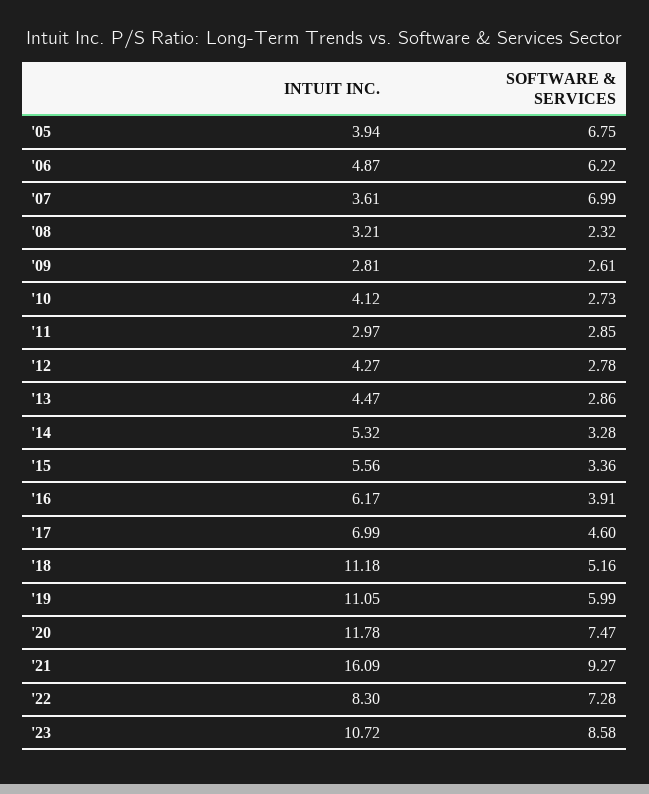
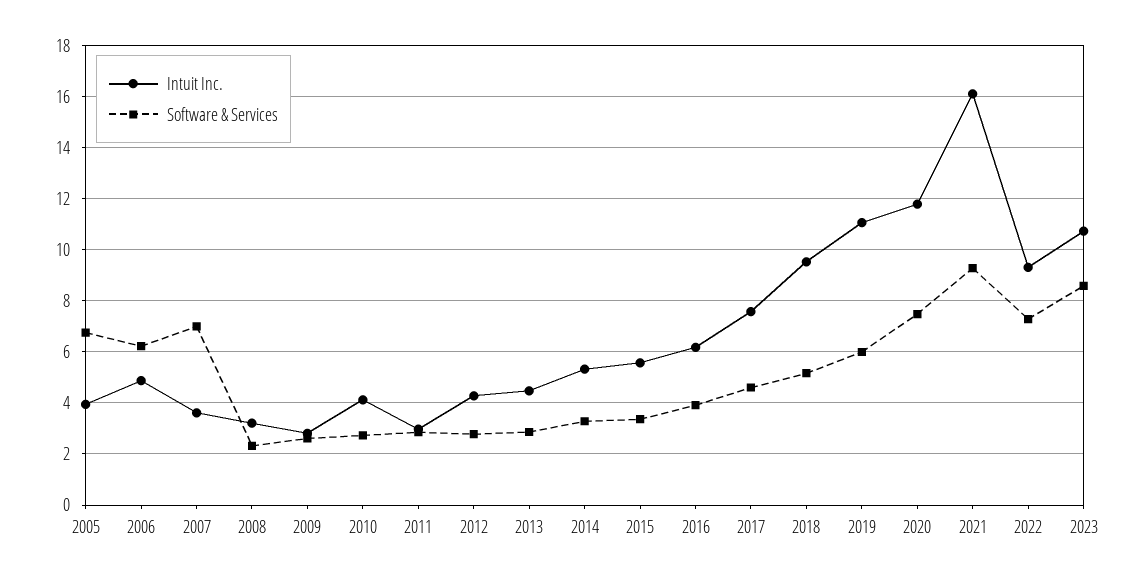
  {
    "INTUIT INC.": {
      "'05": 3.94,
      "'06": 4.87,
      "'07": 3.61,
      "'08": 3.21,
      "'09": 2.81,
      "'10": 4.12,
      "'11": 2.97,
      "'12": 4.27,
      "'13": 4.47,
      "'14": 5.32,
      "'15": 5.56,
      "'16": 6.17,
-     "'17": 6.99,
+     "'17": 7.5,
-     "'18": 11.18,
+     "'18": 9.5,
      "'19": 11.05,
      "'20": 11.78,
      "'21": 16.09,
-     "'22": 8.3,
+     "'22": 9.25,
      "'23": 10.72
    },
    "SOFTWARE & SERVICES": {
      "'05": 6.75,
      "'06": 6.22,
      "'07": 6.99,
      "'08": 2.32,
      "'09": 2.61,
      "'10": 2.73,
      "'11": 2.85,
      "'12": 2.78,
      "'13": 2.86,
      "'14": 3.28,
      "'15": 3.36,
      "'16": 3.91,
      "'17": 4.6,
      "'18": 5.16,
      "'19": 5.99,
      "'20": 7.47,
      "'21": 9.27,
      "'22": 7.28,
      "'23": 8.58
    }
  }

